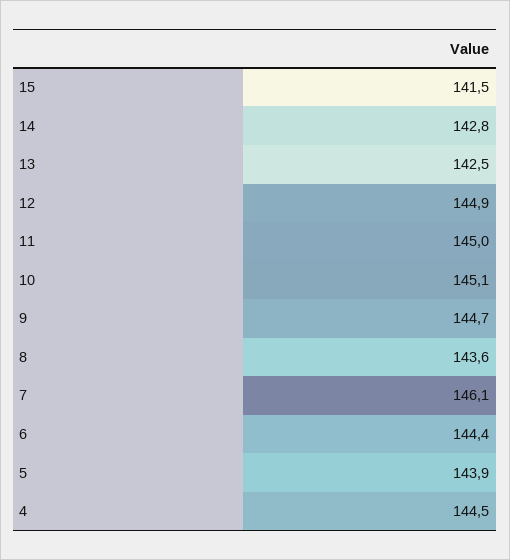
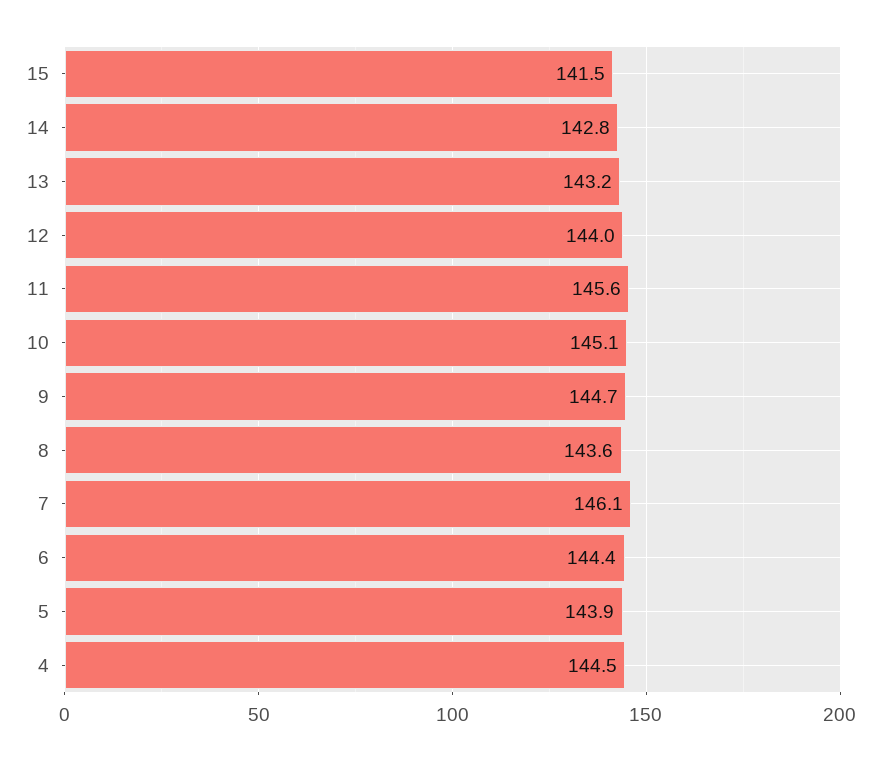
  {
    "15": 141.5,
    "14": 142.8,
-   "13": 142.5,
+   "13": 143.2,
-   "12": 144.9,
+   "12": 144,
-   "11": 145,
+   "11": 145.6,
    "10": 145.1,
    "9": 144.7,
    "8": 143.6,
    "7": 146.1,
    "6": 144.4,
    "5": 143.9,
    "4": 144.5
  }

